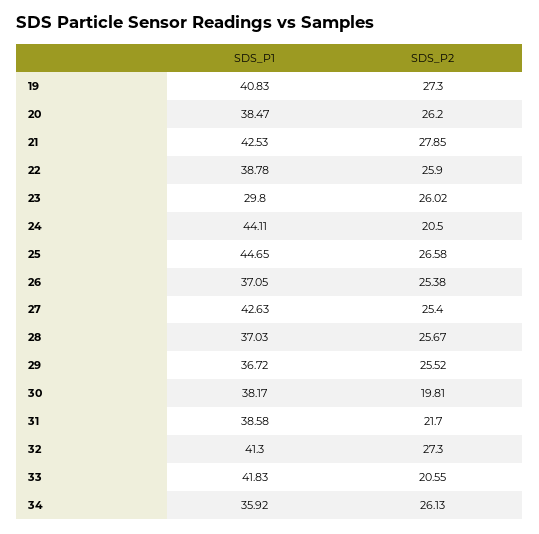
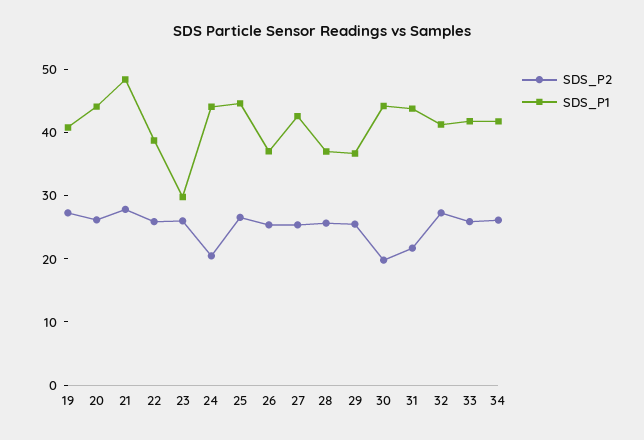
  {
    "SDS_P1": {
      "19": 40.83,
-     "20": 38.47,
+     "20": 44,
-     "21": 42.53,
+     "21": 48,
      "22": 38.78,
      "23": 29.8,
      "24": 44.11,
      "25": 44.65,
      "26": 37.05,
      "27": 42.63,
      "28": 37.03,
      "29": 36.72,
-     "30": 38.17,
+     "30": 44,
-     "31": 38.58,
+     "31": 44,
      "32": 41.3,
      "33": 41.83,
-     "34": 35.92
+     "34": 42
    },
    "SDS_P2": {
      "19": 27.3,
      "20": 26.2,
      "21": 27.85,
      "22": 25.9,
      "23": 26.02,
      "24": 20.5,
      "25": 26.58,
      "26": 25.38,
      "27": 25.4,
      "28": 25.67,
      "29": 25.52,
      "30": 19.81,
      "31": 21.7,
      "32": 27.3,
-     "33": 20.55,
+     "33": 26,
      "34": 26.13
    }
  }

